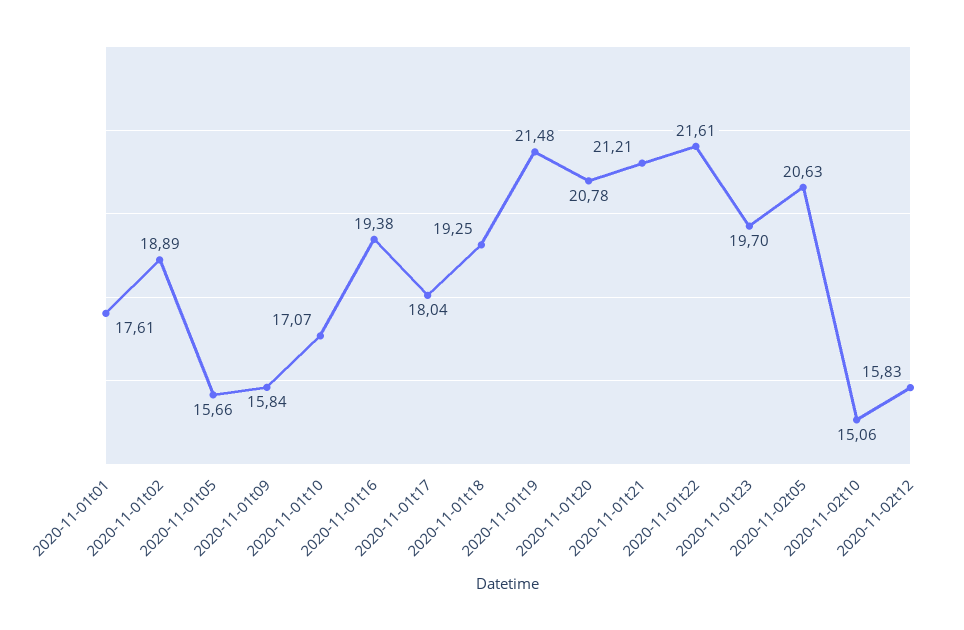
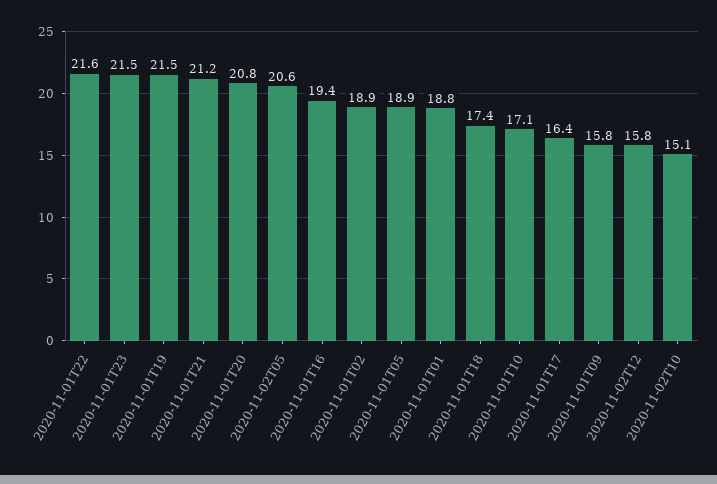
  {
-   "2020-11-01t01": 17.61,
+   "2020-11-01t01": 18.8,
    "2020-11-01t02": 18.89,
-   "2020-11-01t05": 15.66,
+   "2020-11-01t05": 18.9,
    "2020-11-01t09": 15.84,
    "2020-11-01t10": 17.07,
    "2020-11-01t16": 19.38,
-   "2020-11-01t17": 18.04,
+   "2020-11-01t17": 16.4,
-   "2020-11-01t18": 19.25,
+   "2020-11-01t18": 17.4,
    "2020-11-01t19": 21.48,
    "2020-11-01t20": 20.78,
    "2020-11-01t21": 21.21,
    "2020-11-01t22": 21.61,
-   "2020-11-01t23": 19.7,
+   "2020-11-01t23": 21.5,
    "2020-11-02t05": 20.63,
    "2020-11-02t10": 15.06,
    "2020-11-02t12": 15.83
  }

